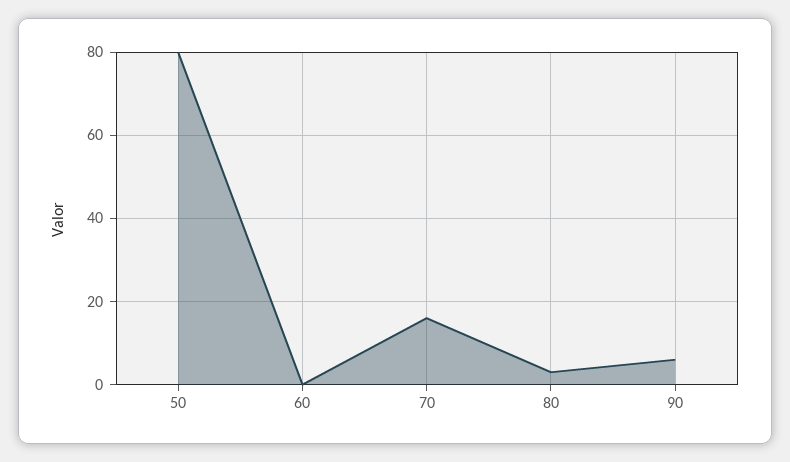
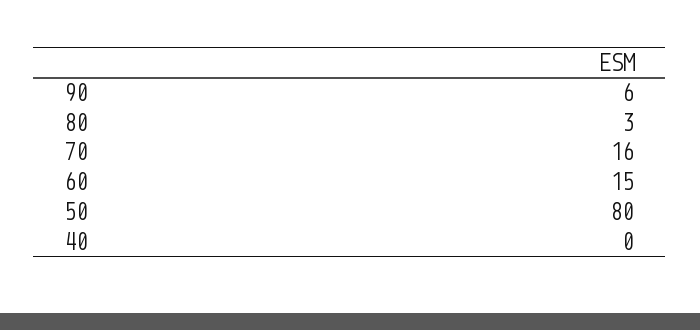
  {
    "50": 80,
-   "60": 0,
+   "60": 15,
    "70": 16,
    "80": 3,
-   "90": 6
+   "90": 6,
+   "40": 0
  }

